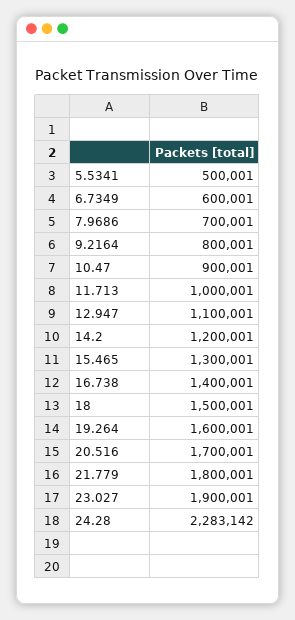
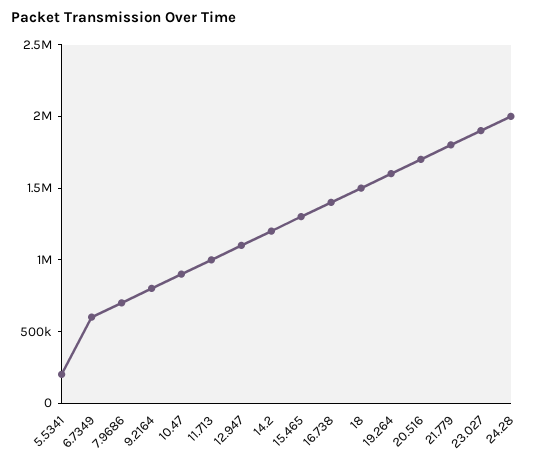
  {
-   "5.5341": 500001,
+   "5.5341": 200000,
    "6.7349": 600001,
    "7.9686": 700001,
    "9.2164": 800001,
    "10.47": 900001,
    "11.713": 1000001,
    "12.947": 1100001,
    "14.2": 1200001,
    "15.465": 1300001,
    "16.738": 1400001,
    "18": 1500001,
    "19.264": 1600001,
    "20.516": 1700001,
    "21.779": 1800001,
    "23.027": 1900001,
-   "24.28": 2283142
+   "24.28": 2000000
  }

